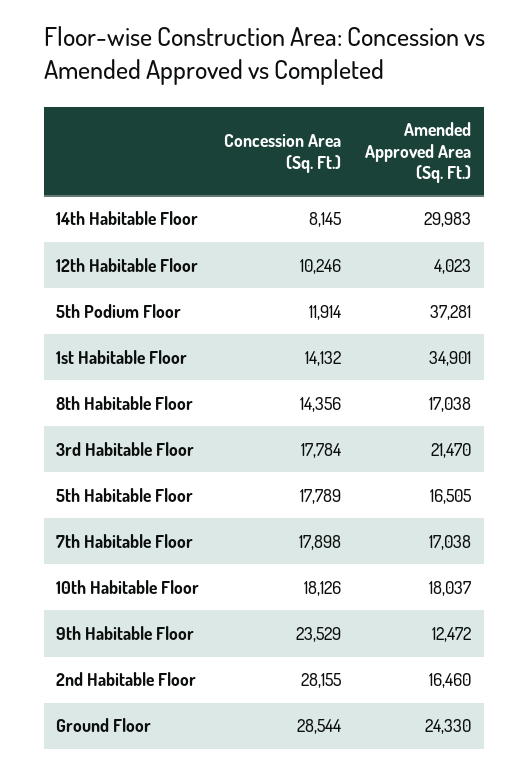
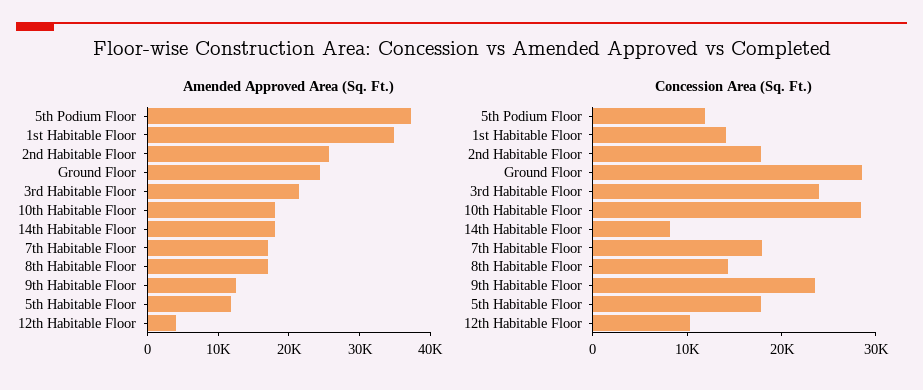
  {
    "Concession Area (Sq. Ft.)": {
      "14th Habitable Floor": 8145,
      "12th Habitable Floor": 10246,
      "5th Podium Floor": 11914,
      "1st Habitable Floor": 14132,
      "8th Habitable Floor": 14356,
-     "3rd Habitable Floor": 17784,
+     "3rd Habitable Floor": 24000,
      "5th Habitable Floor": 17789,
      "7th Habitable Floor": 17898,
-     "10th Habitable Floor": 18126,
+     "10th Habitable Floor": 28000,
      "9th Habitable Floor": 23529,
-     "2nd Habitable Floor": 28155,
+     "2nd Habitable Floor": 18000,
      "Ground Floor": 28544
    },
    "Amended Approved Area (Sq. Ft.)": {
-     "14th Habitable Floor": 29983,
+     "14th Habitable Floor": 18000,
      "12th Habitable Floor": 4023,
      "5th Podium Floor": 37281,
      "1st Habitable Floor": 34901,
      "8th Habitable Floor": 17038,
      "3rd Habitable Floor": 21470,
-     "5th Habitable Floor": 16505,
+     "5th Habitable Floor": 12000,
      "7th Habitable Floor": 17038,
      "10th Habitable Floor": 18037,
      "9th Habitable Floor": 12472,
-     "2nd Habitable Floor": 16460,
+     "2nd Habitable Floor": 26000,
      "Ground Floor": 24330
    }
  }

